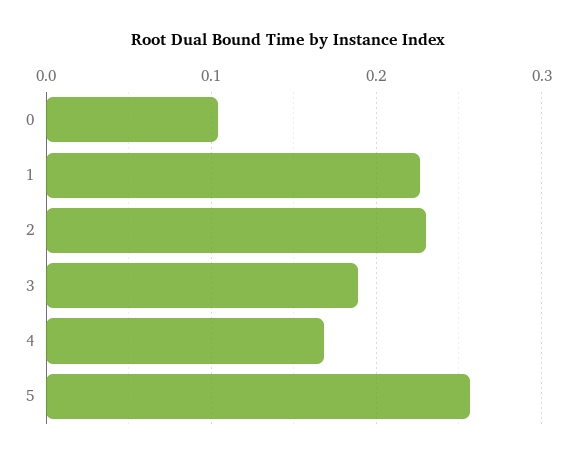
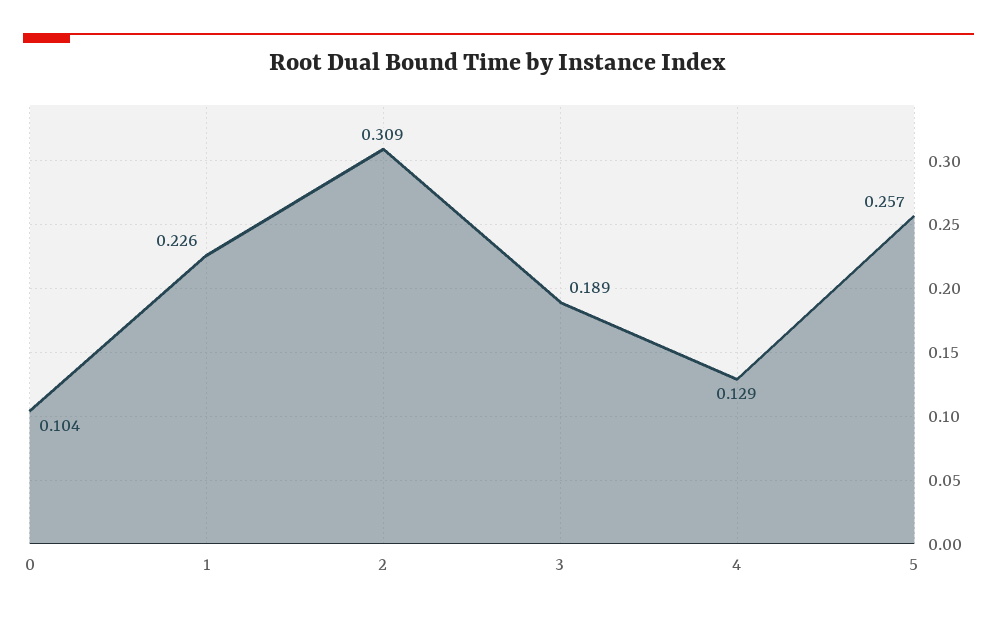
  {
    "0": 0.104,
    "1": 0.226,
-   "2": 0.23,
+   "2": 0.309,
    "3": 0.189,
-   "4": 0.17,
+   "4": 0.129,
    "5": 0.257
  }

